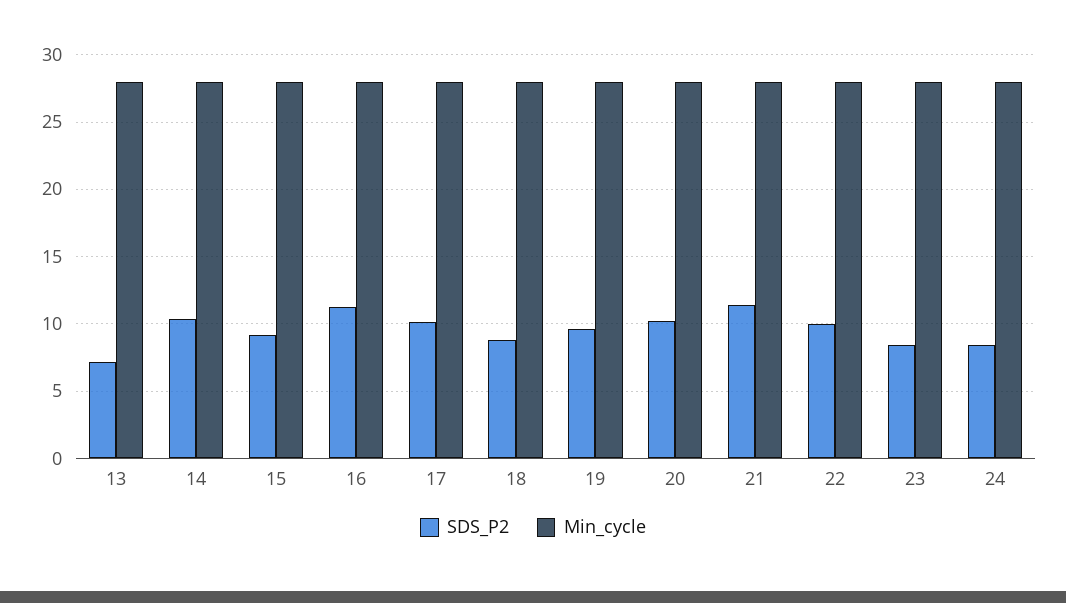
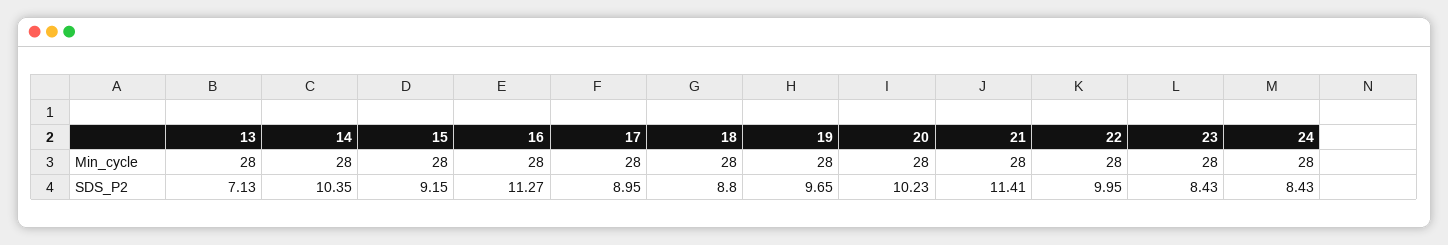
  {
    "SDS_P2": {
      "13": 7.13,
      "14": 10.35,
      "15": 9.15,
      "16": 11.27,
-     "17": 10,
+     "17": 8.95,
      "18": 8.8,
      "19": 9.65,
      "20": 10.23,
      "21": 11.41,
      "22": 9.95,
      "23": 8.43,
      "24": 8.43
    },
    "Min_cycle": {
      "13": 28,
      "14": 28,
      "15": 28,
      "16": 28,
      "17": 28,
      "18": 28,
      "19": 28,
      "20": 28,
      "21": 28,
      "22": 28,
      "23": 28,
      "24": 28
    }
  }

